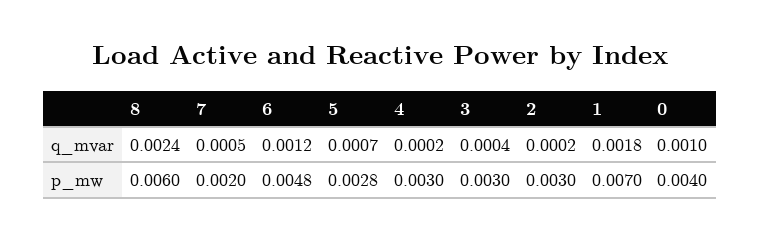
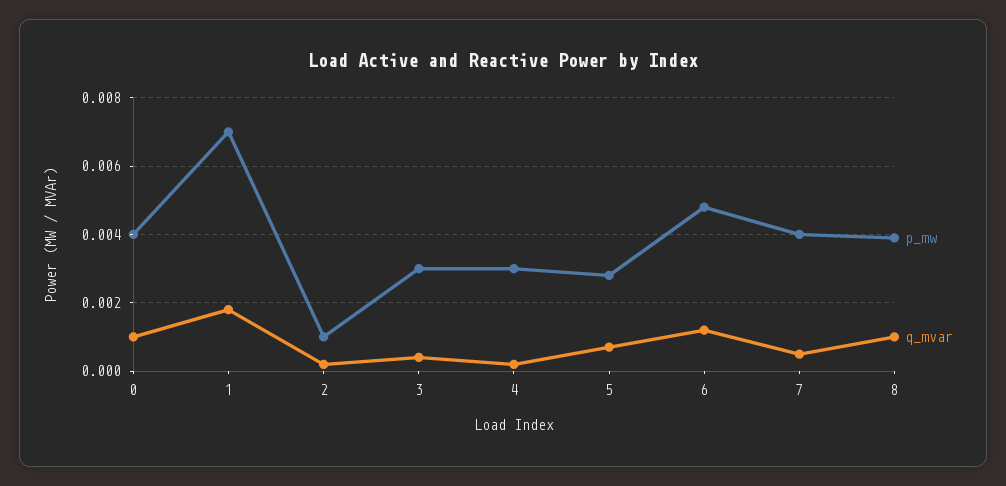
  {
    "q_mvar": {
-     "8": 0.0024,
+     "8": 0.001,
      "7": 0.0005,
      "6": 0.0012,
      "5": 0.0007,
      "4": 0.0002,
      "3": 0.0004,
      "2": 0.0002,
      "1": 0.0018,
      "0": 0.001
    },
    "p_mw": {
-     "8": 0.006,
+     "8": 0.004,
-     "7": 0.002,
+     "7": 0.004,
      "6": 0.0048,
      "5": 0.0028,
      "4": 0.003,
      "3": 0.003,
-     "2": 0.003,
+     "2": 0.001,
      "1": 0.007,
      "0": 0.004
    }
  }

